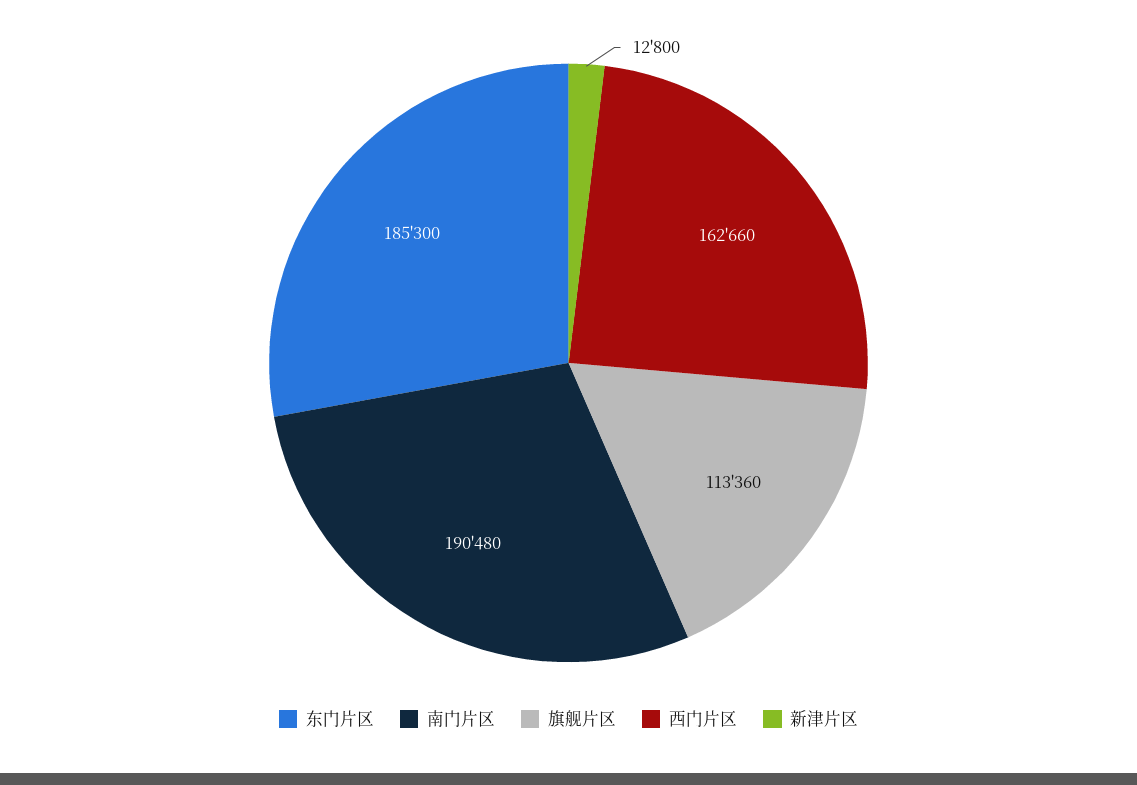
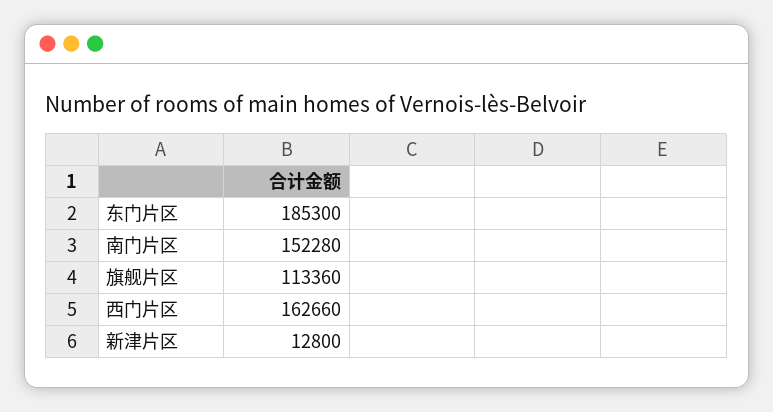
  {
    "东门片区": 185300,
-   "南门片区": 190480,
+   "南门片区": 152280,
    "旗舰片区": 113360,
    "西门片区": 162660,
    "新津片区": 12800
  }

